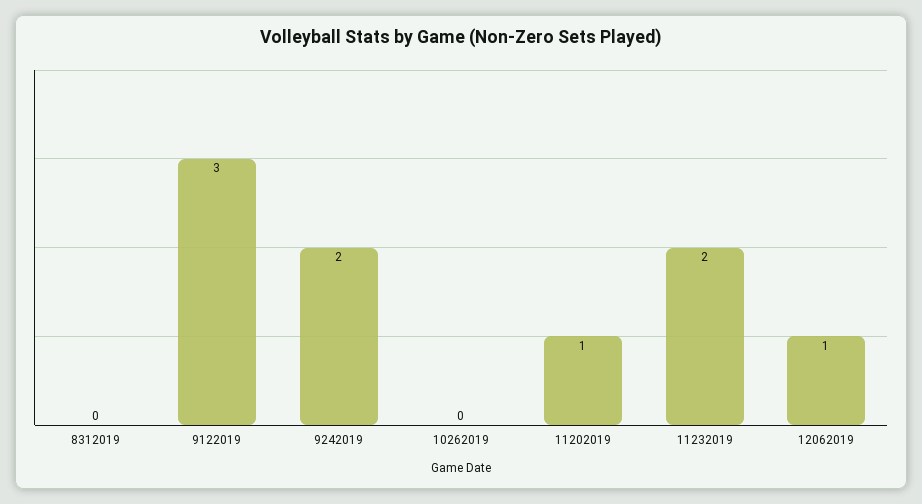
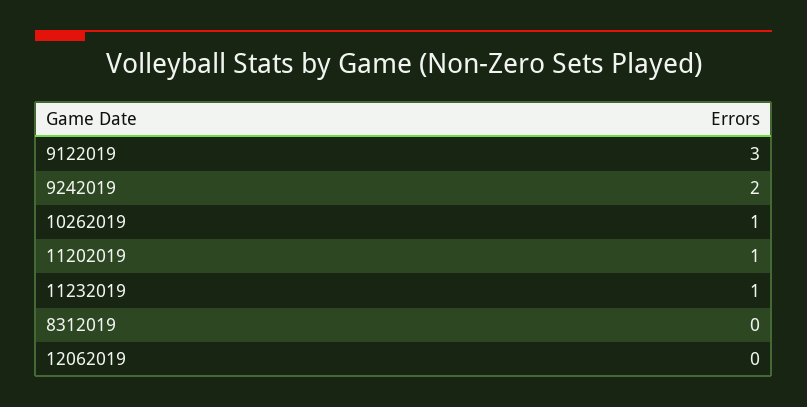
  {
    "8312019": 0,
    "9122019": 3,
    "9242019": 2,
-   "10262019": 0,
+   "10262019": 1,
    "11202019": 1,
-   "11232019": 2,
+   "11232019": 1,
-   "12062019": 1
+   "12062019": 0
  }

